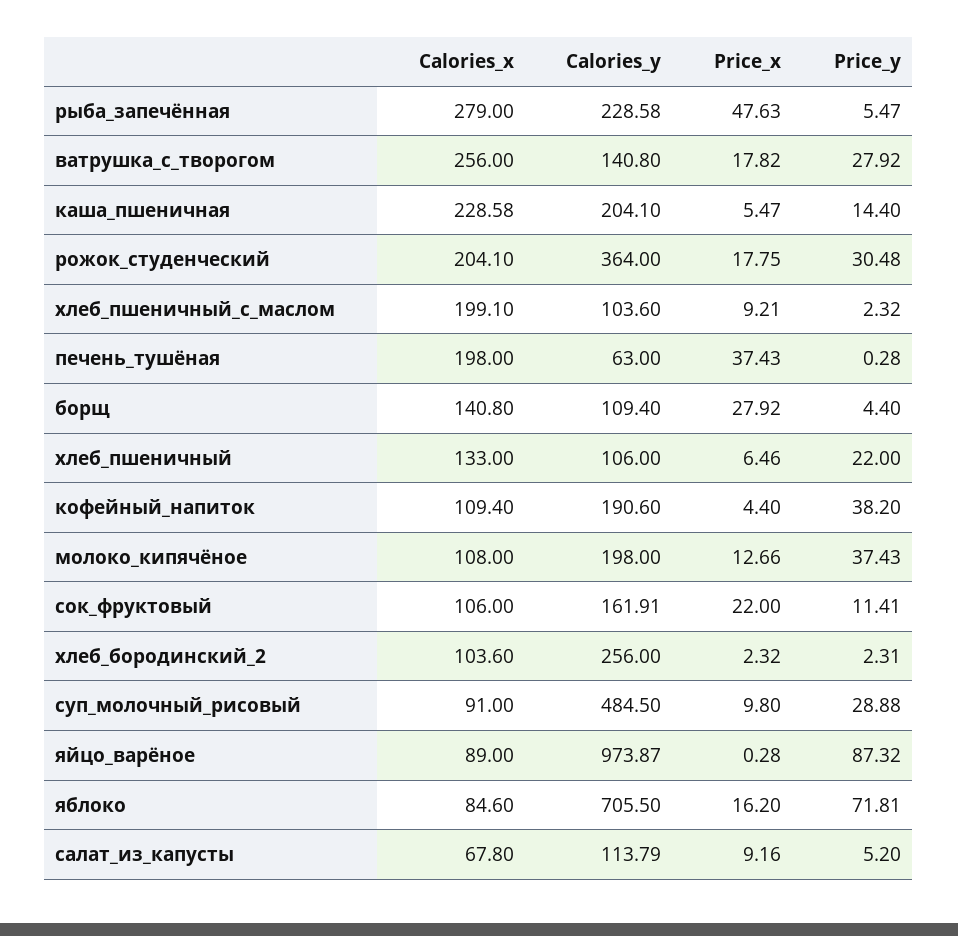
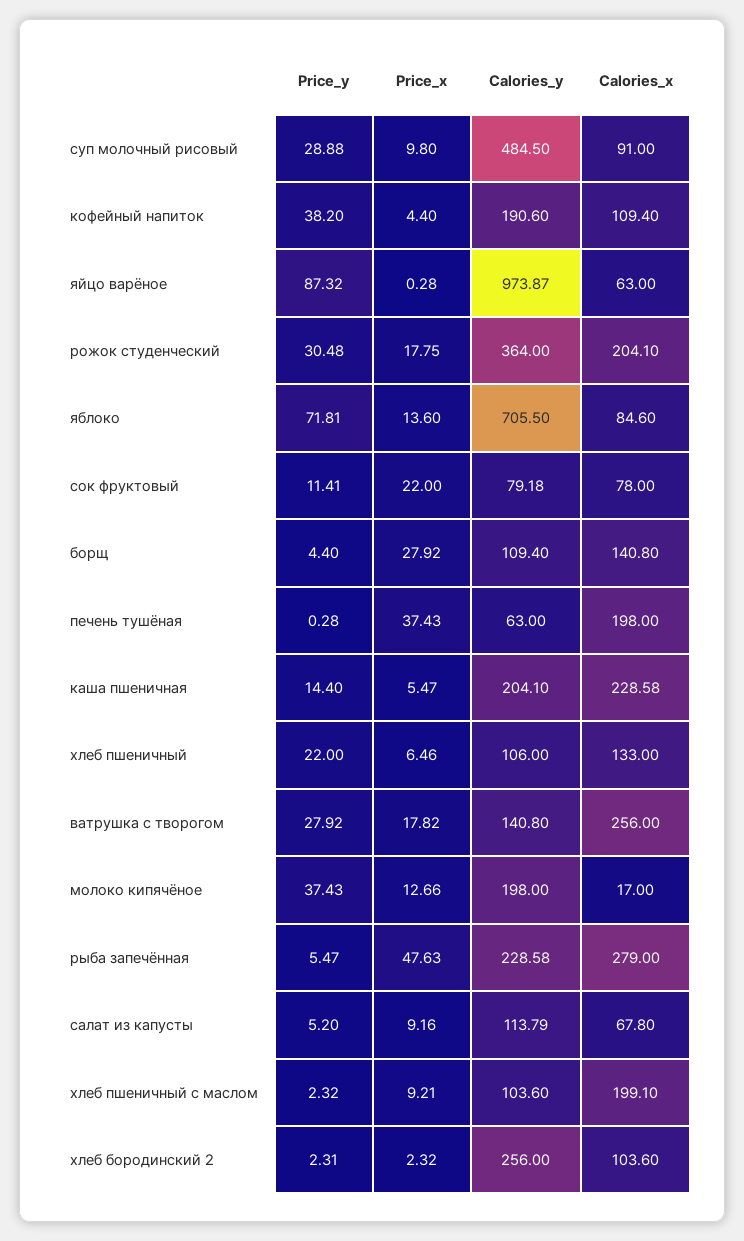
  {
    "Calories_x": {
      "рыба_запечённая": 279,
      "ватрушка_с_творогом": 256,
      "каша_пшеничная": 228.58,
      "рожок_студенческий": 204.1,
      "хлеб_пшеничный_с_маслом": 199.1,
      "печень_тушёная": 198,
      "борщ": 140.8,
      "хлеб_пшеничный": 133,
      "кофейный_напиток": 109.4,
-     "молоко_кипячёное": 108,
+     "молоко_кипячёное": 17,
-     "сок_фруктовый": 106,
+     "сок_фруктовый": 78,
      "хлеб_бородинский_2": 103.6,
      "суп_молочный_рисовый": 91,
-     "яйцо_варёное": 89,
+     "яйцо_варёное": 63,
      "яблоко": 84.6,
      "салат_из_капусты": 67.8
    },
    "Calories_y": {
      "рыба_запечённая": 228.58,
      "ватрушка_с_творогом": 140.8,
      "каша_пшеничная": 204.1,
      "рожок_студенческий": 364,
      "хлеб_пшеничный_с_маслом": 103.6,
      "печень_тушёная": 63,
      "борщ": 109.4,
      "хлеб_пшеничный": 106,
      "кофейный_напиток": 190.6,
      "молоко_кипячёное": 198,
-     "сок_фруктовый": 161.91,
+     "сок_фруктовый": 79.18,
      "хлеб_бородинский_2": 256,
      "суп_молочный_рисовый": 484.5,
      "яйцо_варёное": 973.87,
      "яблоко": 705.5,
      "салат_из_капусты": 113.79
    },
    "Price_x": {
      "рыба_запечённая": 47.63,
      "ватрушка_с_творогом": 17.82,
      "каша_пшеничная": 5.47,
      "рожок_студенческий": 17.75,
      "хлеб_пшеничный_с_маслом": 9.21,
      "печень_тушёная": 37.43,
      "борщ": 27.92,
      "хлеб_пшеничный": 6.46,
      "кофейный_напиток": 4.4,
      "молоко_кипячёное": 12.66,
      "сок_фруктовый": 22,
      "хлеб_бородинский_2": 2.32,
      "суп_молочный_рисовый": 9.8,
      "яйцо_варёное": 0.28,
-     "яблоко": 16.2,
+     "яблоко": 13.6,
      "салат_из_капусты": 9.16
    },
    "Price_y": {
      "рыба_запечённая": 5.47,
      "ватрушка_с_творогом": 27.92,
      "каша_пшеничная": 14.4,
      "рожок_студенческий": 30.48,
      "хлеб_пшеничный_с_маслом": 2.32,
      "печень_тушёная": 0.28,
      "борщ": 4.4,
      "хлеб_пшеничный": 22,
      "кофейный_напиток": 38.2,
      "молоко_кипячёное": 37.43,
      "сок_фруктовый": 11.41,
      "хлеб_бородинский_2": 2.31,
      "суп_молочный_рисовый": 28.88,
      "яйцо_варёное": 87.32,
      "яблоко": 71.81,
      "салат_из_капусты": 5.2
    }
  }

